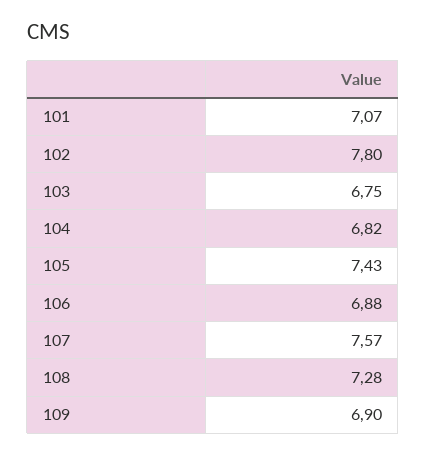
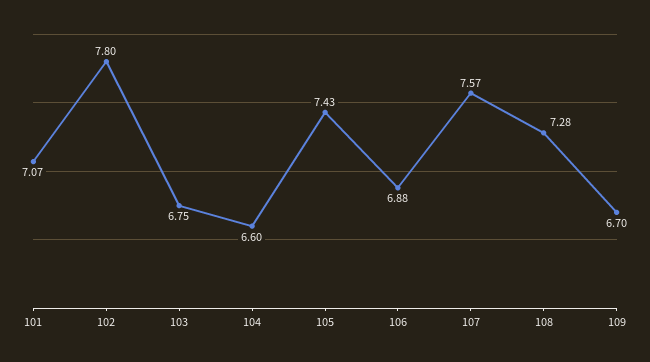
  {
    "101": 7.07,
    "102": 7.8,
    "103": 6.75,
-   "104": 6.82,
+   "104": 6.6,
    "105": 7.43,
    "106": 6.88,
    "107": 7.57,
    "108": 7.28,
-   "109": 6.9
+   "109": 6.7
  }

